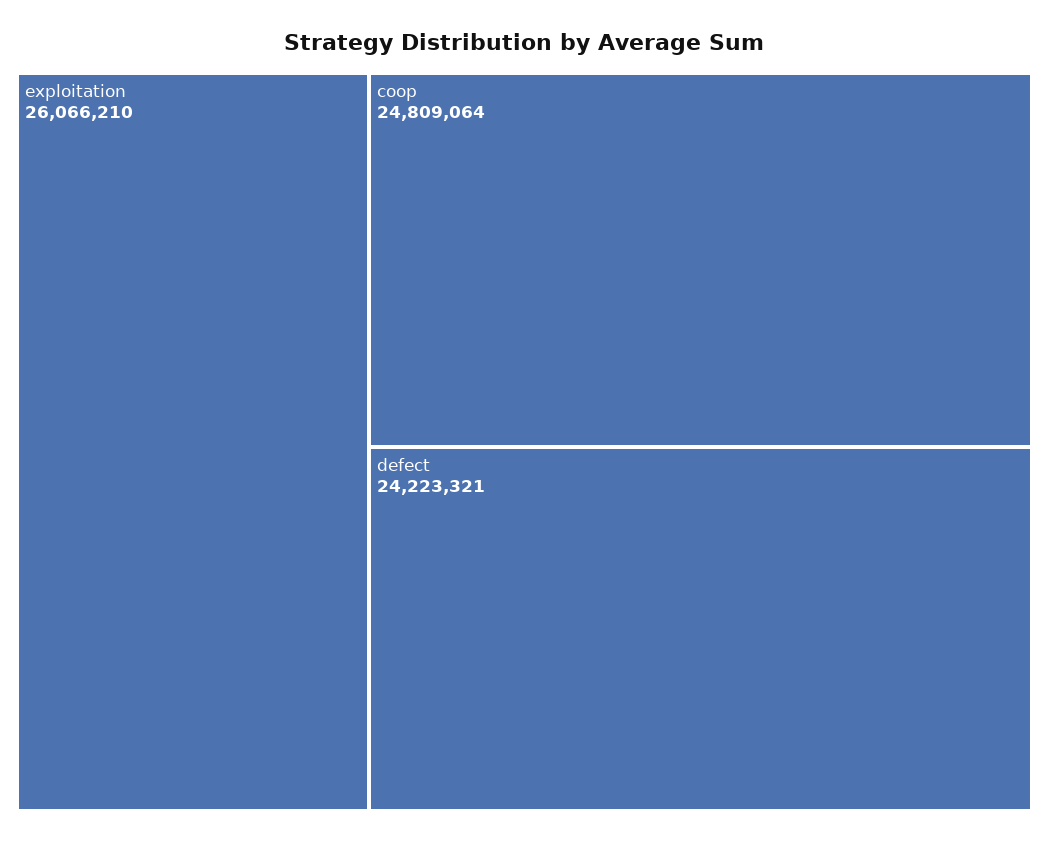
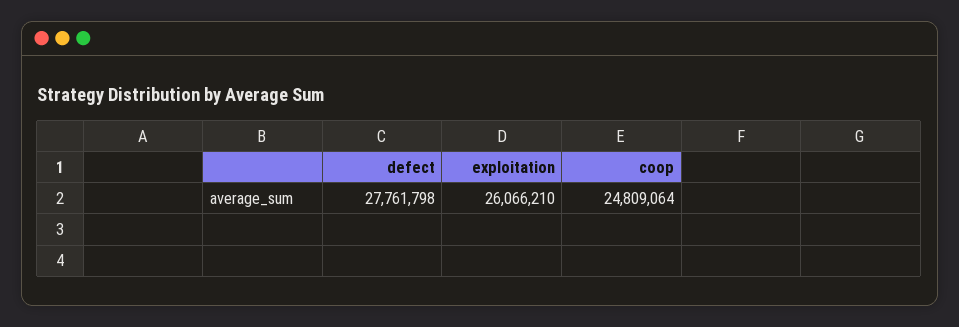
  {
    "exploitation": 26066210,
    "coop": 24809064,
-   "defect": 24223321
+   "defect": 27761798
  }

